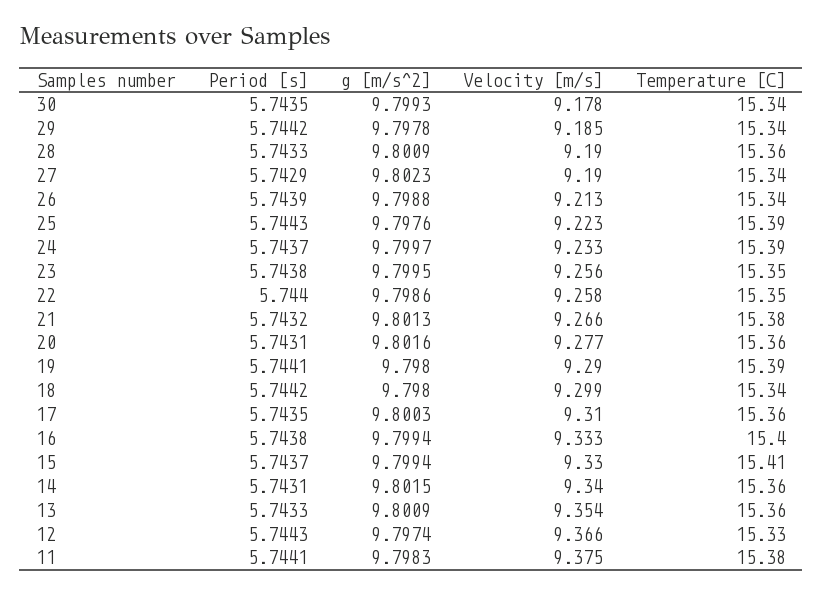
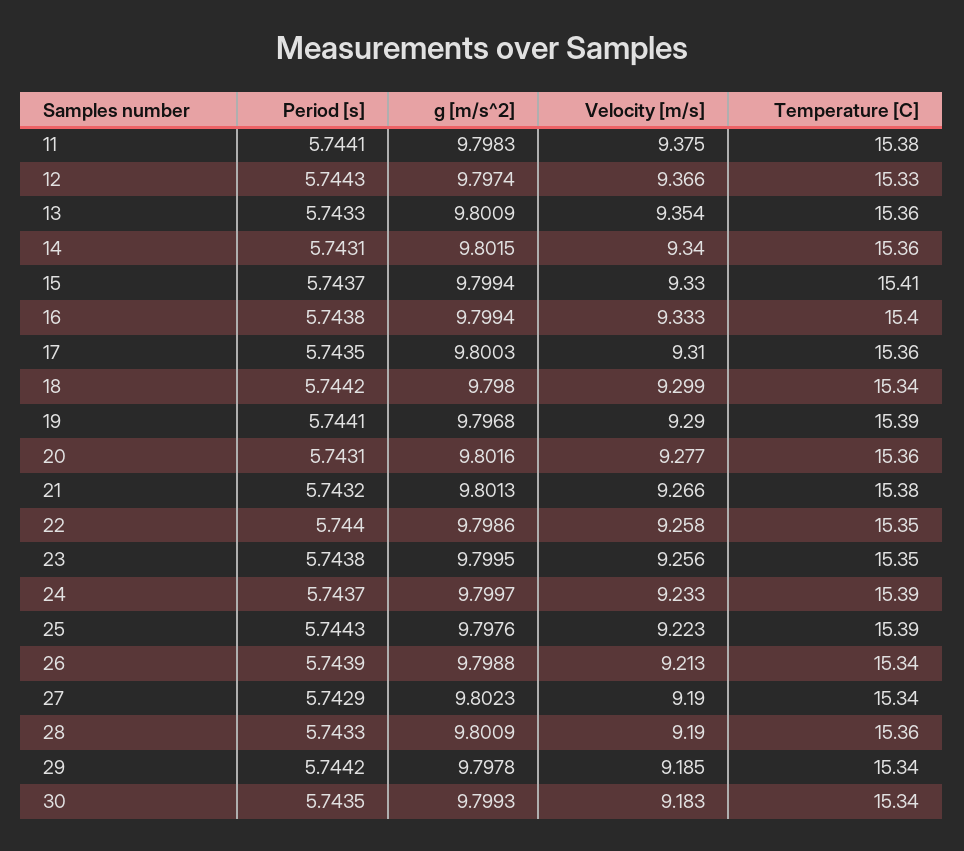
  {
    "Period [s]": {
      "30": 5.7435,
      "29": 5.7442,
      "28": 5.7433,
      "27": 5.7429,
      "26": 5.7439,
      "25": 5.7443,
      "24": 5.7437,
      "23": 5.7438,
      "22": 5.744,
      "21": 5.7432,
      "20": 5.7431,
      "19": 5.7441,
      "18": 5.7442,
      "17": 5.7435,
      "16": 5.7438,
      "15": 5.7437,
      "14": 5.7431,
      "13": 5.7433,
      "12": 5.7443,
      "11": 5.7441
    },
    "g [m/s^2]": {
      "30": 9.7993,
      "29": 9.7978,
      "28": 9.8009,
      "27": 9.8023,
      "26": 9.7988,
      "25": 9.7976,
      "24": 9.7997,
      "23": 9.7995,
      "22": 9.7986,
      "21": 9.8013,
      "20": 9.8016,
-     "19": 9.798,
+     "19": 9.7968,
      "18": 9.798,
      "17": 9.8003,
      "16": 9.7994,
      "15": 9.7994,
      "14": 9.8015,
      "13": 9.8009,
      "12": 9.7974,
      "11": 9.7983
    },
    "Velocity [m/s]": {
-     "30": 9.178,
+     "30": 9.183,
      "29": 9.185,
      "28": 9.19,
      "27": 9.19,
      "26": 9.213,
      "25": 9.223,
      "24": 9.233,
      "23": 9.256,
      "22": 9.258,
      "21": 9.266,
      "20": 9.277,
      "19": 9.29,
      "18": 9.299,
      "17": 9.31,
      "16": 9.333,
      "15": 9.33,
      "14": 9.34,
      "13": 9.354,
      "12": 9.366,
      "11": 9.375
    },
    "Temperature [C]": {
      "30": 15.34,
      "29": 15.34,
      "28": 15.36,
      "27": 15.34,
      "26": 15.34,
      "25": 15.39,
      "24": 15.39,
      "23": 15.35,
      "22": 15.35,
      "21": 15.38,
      "20": 15.36,
      "19": 15.39,
      "18": 15.34,
      "17": 15.36,
      "16": 15.4,
      "15": 15.41,
      "14": 15.36,
      "13": 15.36,
      "12": 15.33,
      "11": 15.38
    }
  }

